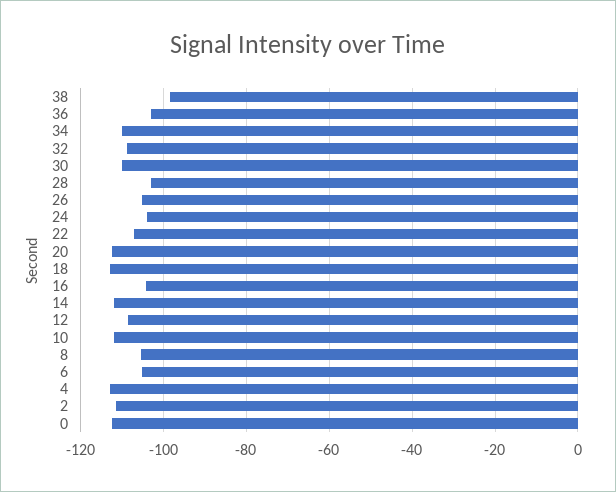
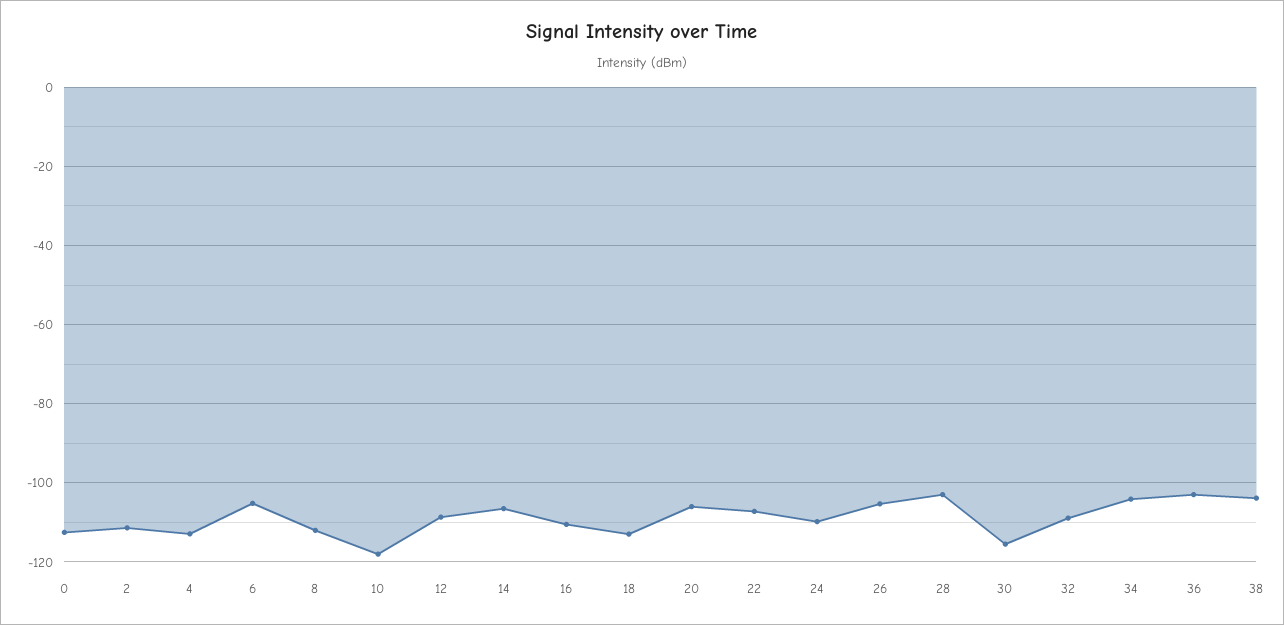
  {
-   "38": -98,
+   "38": -104,
    "36": -104,
-   "34": -110,
+   "34": -104,
    "32": -108,
-   "30": -110,
+   "30": -116,
    "28": -104,
    "26": -106,
-   "24": -104,
+   "24": -110,
    "22": -108,
-   "20": -112,
+   "20": -106,
    "18": -114,
-   "16": -104,
+   "16": -110,
-   "14": -112,
+   "14": -106,
    "12": -108,
-   "10": -112,
+   "10": -118,
-   "8": -106,
+   "8": -112,
    "6": -106,
    "4": -112,
    "2": -112,
    "0": -112
  }

